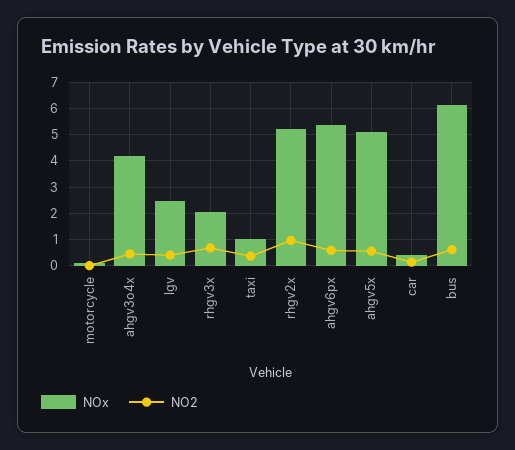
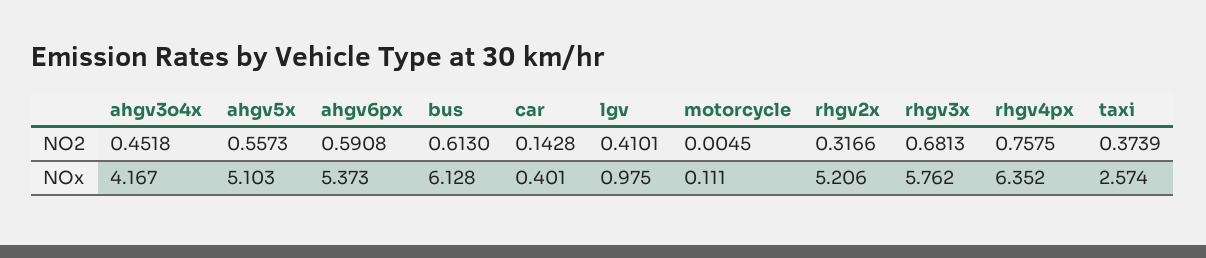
  {
    "NOx": {
      "motorcycle": 0.111,
      "ahgv3o4x": 4.167,
-     "lgv": 2.5,
+     "lgv": 0.975,
-     "rhgv3x": 2,
+     "rhgv3x": 5.762,
-     "taxi": 1,
+     "taxi": 2.574,
      "rhgv2x": 5.206,
      "ahgv6px": 5.373,
      "ahgv5x": 5.103,
      "car": 0.401,
-     "bus": 6.128
+     "bus": 6.128,
+     "rhgv4px": 6.352
    },
    "NO2": {
      "motorcycle": 0.0045,
      "ahgv3o4x": 0.4518,
      "lgv": 0.4101,
      "rhgv3x": 0.6813,
      "taxi": 0.3739,
-     "rhgv2x": 1,
+     "rhgv2x": 0.3166,
      "ahgv6px": 0.5908,
      "ahgv5x": 0.5573,
      "car": 0.1428,
-     "bus": 0.613
+     "bus": 0.613,
+     "rhgv4px": 0.7575
    }
  }

